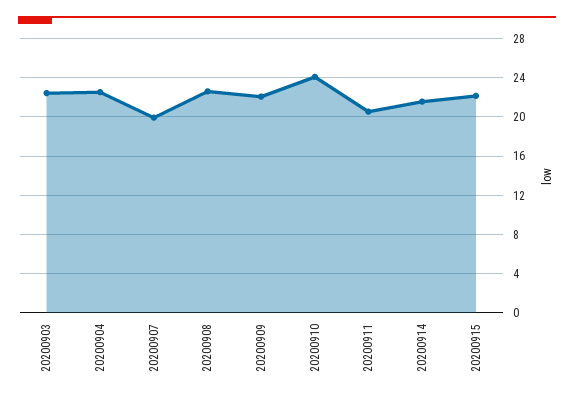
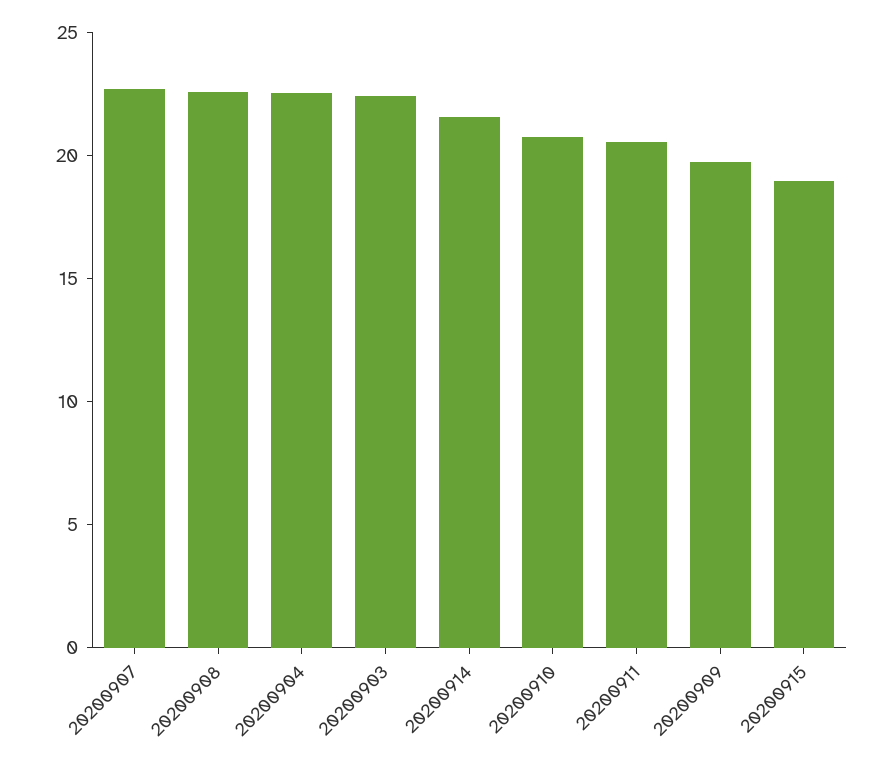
  {
    "20200903": 22,
    "20200904": 23,
-   "20200907": 20,
+   "20200907": 23,
    "20200908": 23,
-   "20200909": 22,
+   "20200909": 20,
-   "20200910": 24,
+   "20200910": 21,
    "20200911": 21,
    "20200914": 22,
-   "20200915": 22
+   "20200915": 19
  }

